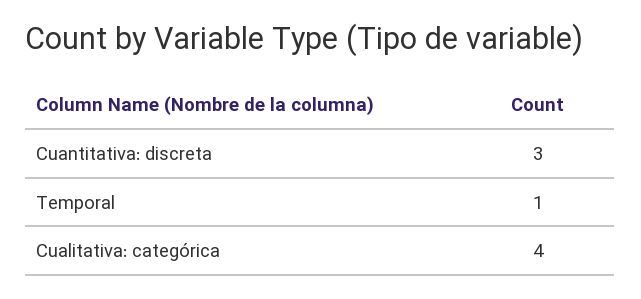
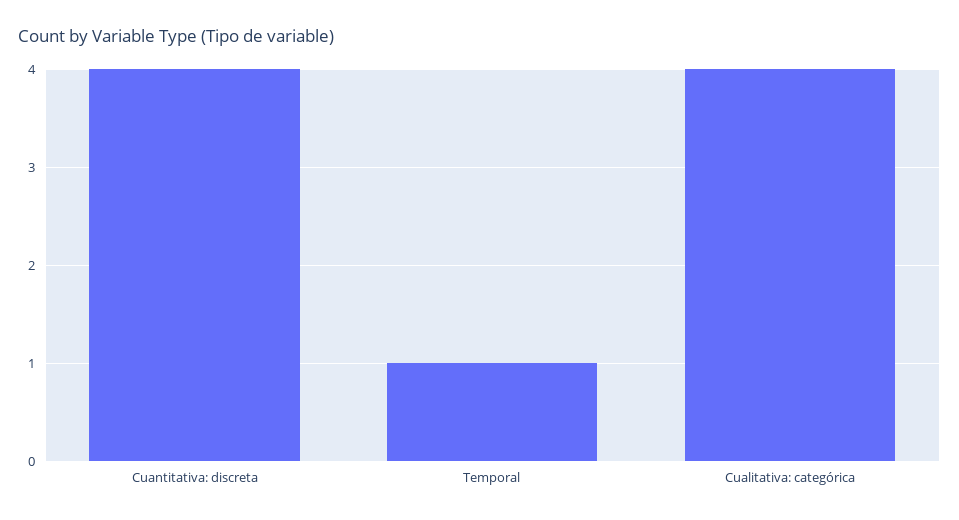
  {
-   "Cuantitativa: discreta": 3,
+   "Cuantitativa: discreta": 4,
    "Temporal": 1,
    "Cualitativa: categórica": 4
  }

